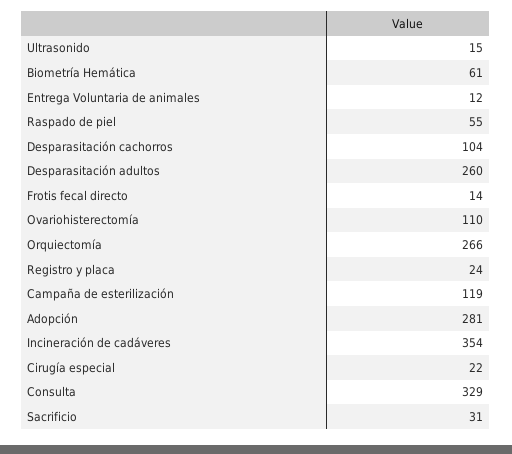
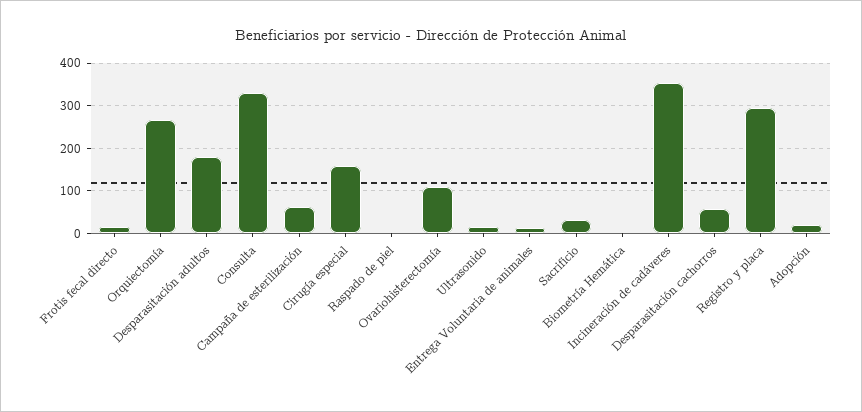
  {
    "Ultrasonido": 15,
-   "Biometría Hemática": 61,
+   "Biometría Hemática": 0,
    "Entrega Voluntaria de animales": 12,
-   "Raspado de piel": 55,
+   "Raspado de piel": 0,
-   "Desparasitación cachorros": 104,
+   "Desparasitación cachorros": 60,
-   "Desparasitación adultos": 260,
+   "Desparasitación adultos": 180,
    "Frotis fecal directo": 14,
    "Ovariohisterectomía": 110,
    "Orquiectomía": 266,
-   "Registro y placa": 24,
+   "Registro y placa": 300,
-   "Campaña de esterilización": 119,
+   "Campaña de esterilización": 60,
-   "Adopción": 281,
+   "Adopción": 20,
    "Incineración de cadáveres": 354,
-   "Cirugía especial": 22,
+   "Cirugía especial": 160,
    "Consulta": 329,
    "Sacrificio": 31
  }

